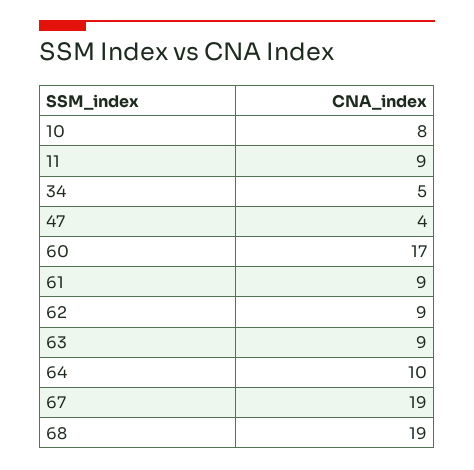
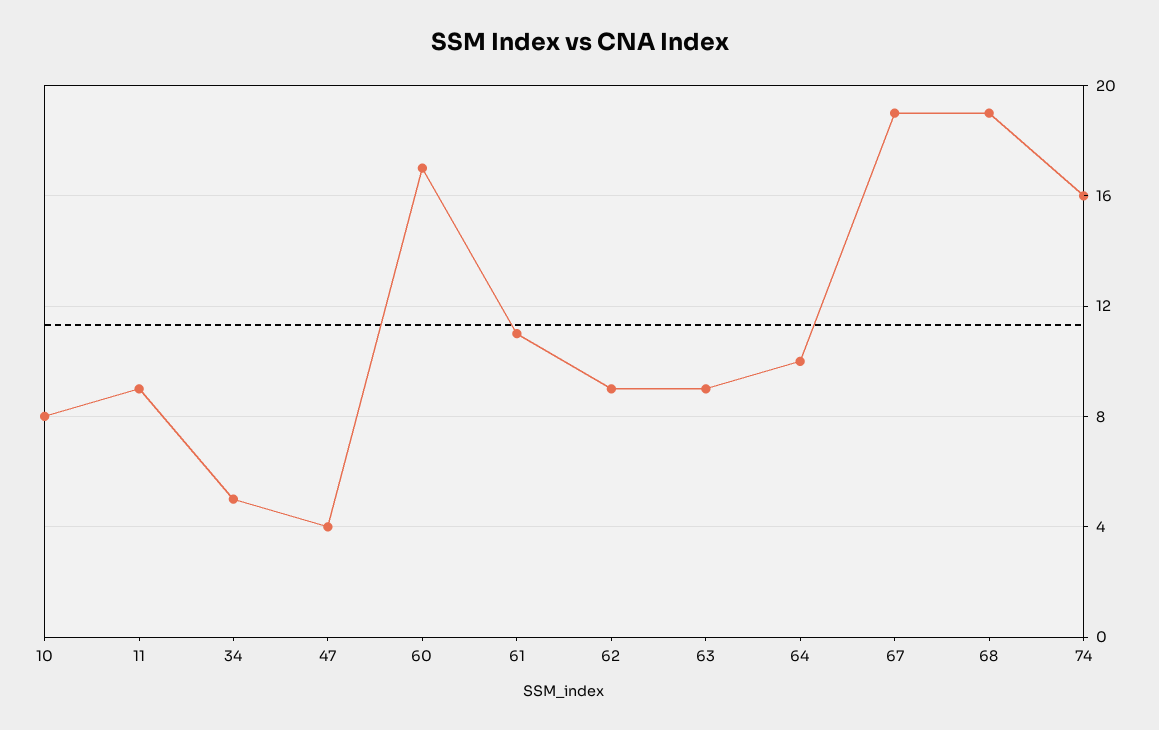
  {
    "10": 8,
    "11": 9,
    "34": 5,
    "47": 4,
    "60": 17,
-   "61": 9,
+   "61": 11,
    "62": 9,
    "63": 9,
    "64": 10,
    "67": 19,
-   "68": 19
+   "68": 19,
+   "74": 16
  }

